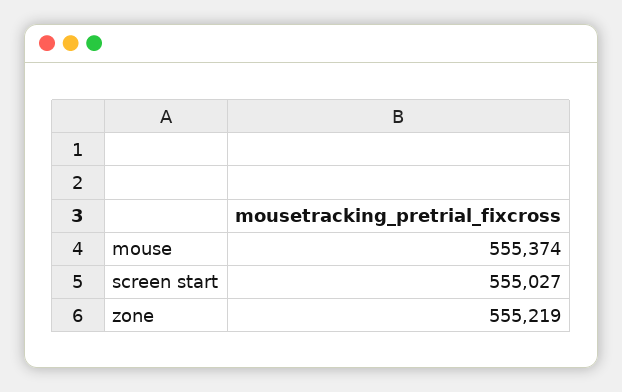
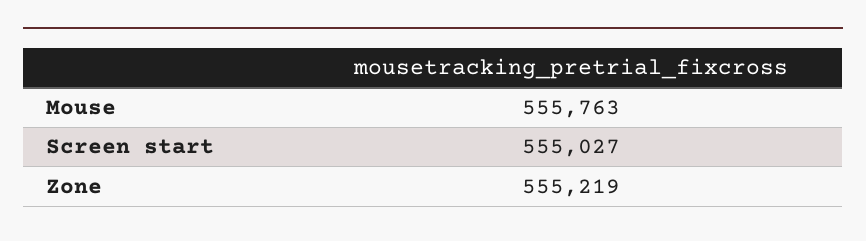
  {
-   "mouse": 555374,
+   "mouse": 555763,
    "screen start": 555027,
    "zone": 555219
  }

